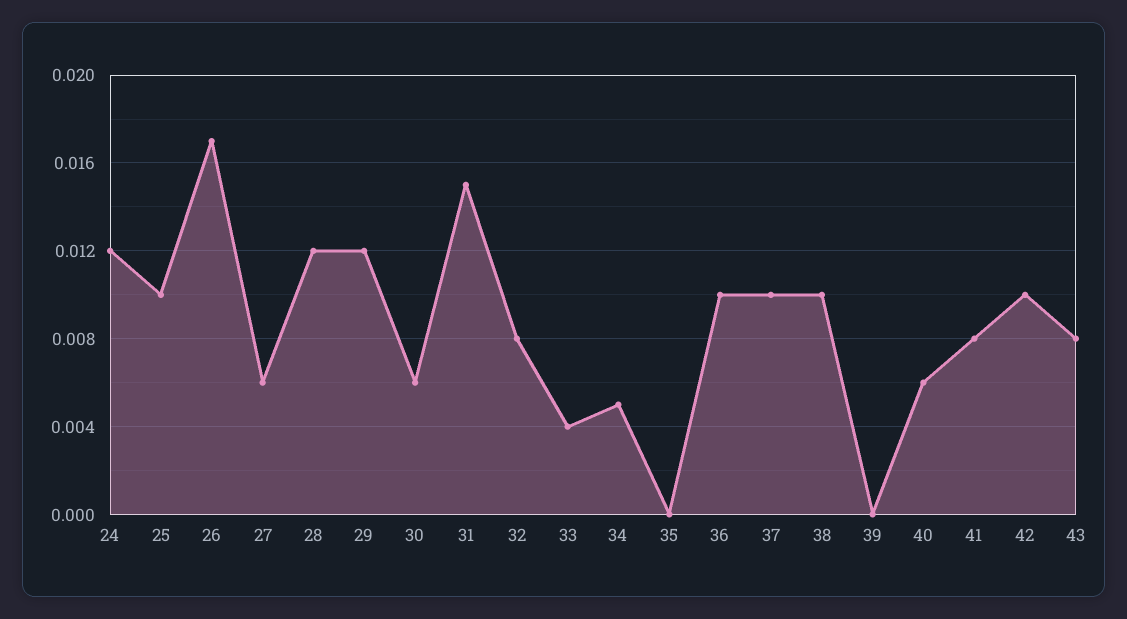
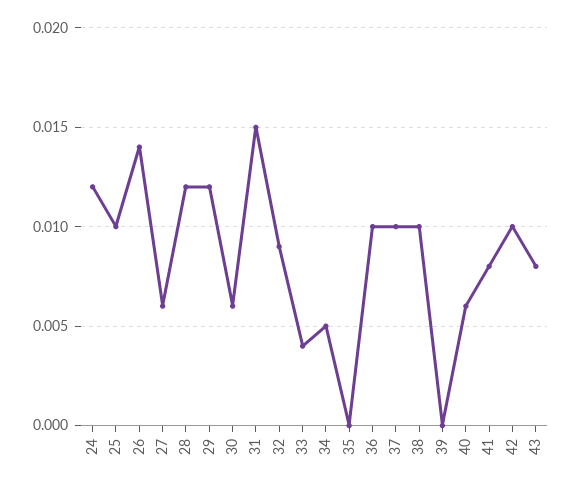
  {
    "24": 0.012,
    "25": 0.01,
-   "26": 0.017,
+   "26": 0.014,
    "27": 0.006,
    "28": 0.012,
    "29": 0.012,
    "30": 0.006,
    "31": 0.015,
-   "32": 0.008,
+   "32": 0.009,
    "33": 0.004,
    "34": 0.005,
    "35": 0,
    "36": 0.01,
    "37": 0.01,
    "38": 0.01,
    "39": 0,
    "40": 0.006,
    "41": 0.008,
    "42": 0.01,
    "43": 0.008
  }

